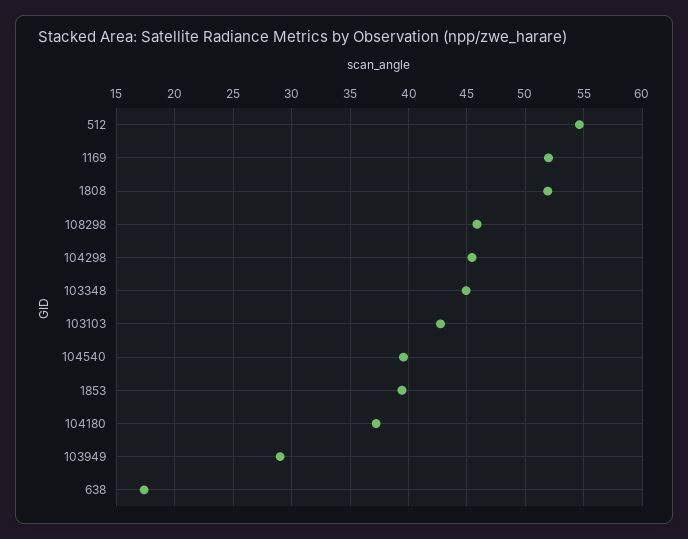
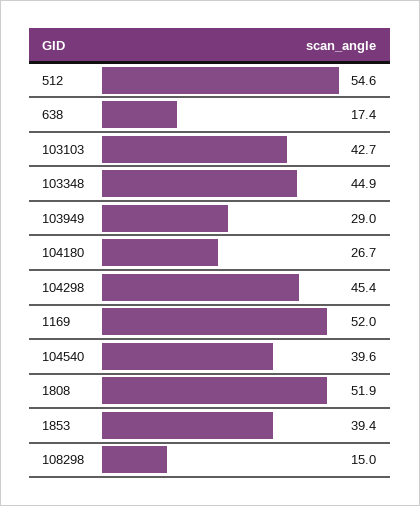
  {
    "512": 54.6,
    "1169": 52,
    "1808": 51.9,
-   "108298": 46,
+   "108298": 15,
    "104298": 45.4,
    "103348": 44.9,
    "103103": 42.7,
    "104540": 39.6,
    "1853": 39.4,
-   "104180": 37,
+   "104180": 26.7,
    "103949": 29,
    "638": 17.4
  }

